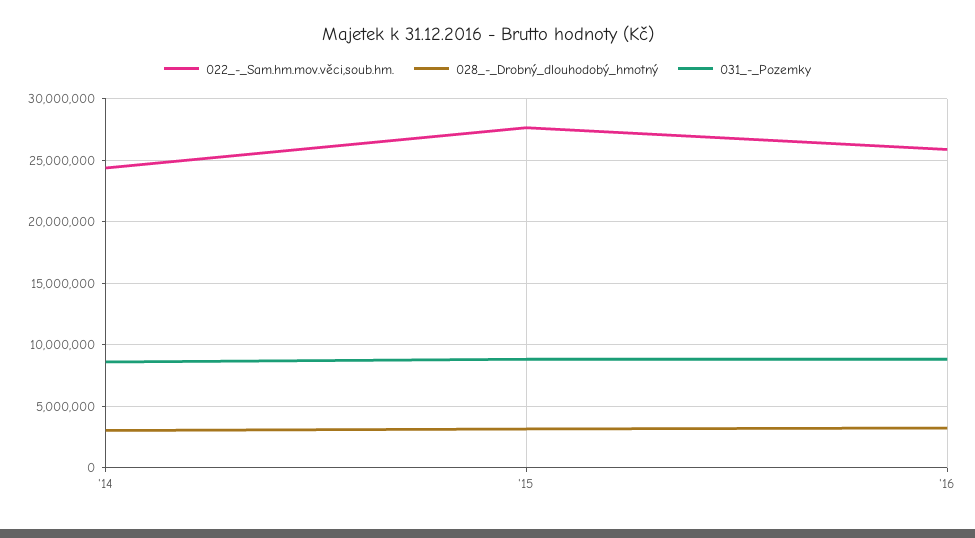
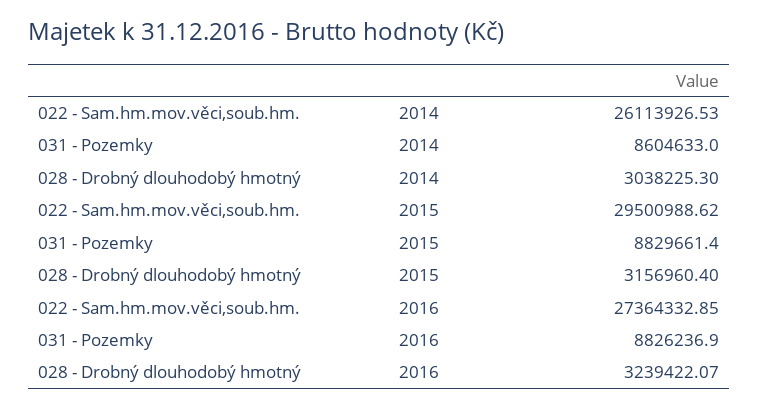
  {
    "022_-_Sam.hm.mov.věci,soub.hm.": {
-     "'14": 24500000,
+     "'14": 26113926.53,
-     "'15": 27500000,
+     "'15": 29500988.62,
-     "'16": 26000000
+     "'16": 27364332.85
    },
    "028_-_Drobný_dlouhodobý_hmotný": {
      "'14": 3038225.3,
      "'15": 3156960.4,
      "'16": 3239422.07
    },
    "031_-_Pozemky": {
      "'14": 8604633,
      "'15": 8829661.4,
      "'16": 8826236.9
    }
  }

